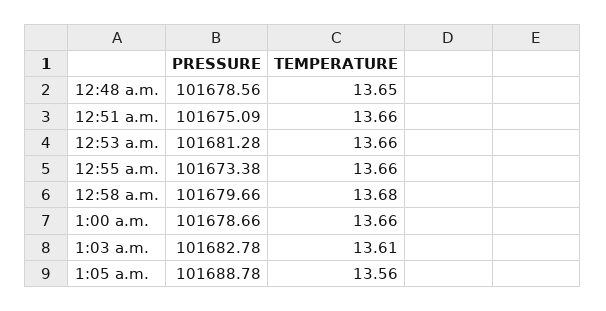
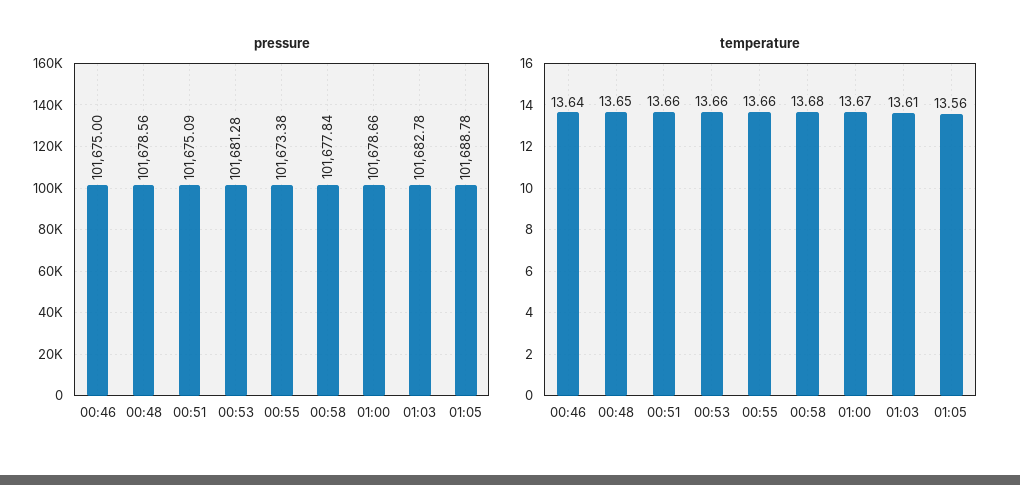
  {
    "PRESSURE": {
      "12:48 a.m.": 101678.56,
      "12:51 a.m.": 101675.09,
      "12:53 a.m.": 101681.28,
      "12:55 a.m.": 101673.38,
-     "12:58 a.m.": 101679.66,
+     "12:58 a.m.": 101677.84,
      "1:00 a.m.": 101678.66,
      "1:03 a.m.": 101682.78,
-     "1:05 a.m.": 101688.78
+     "1:05 a.m.": 101688.78,
+     "00:46": 101675
    },
    "TEMPERATURE": {
      "12:48 a.m.": 13.65,
      "12:51 a.m.": 13.66,
      "12:53 a.m.": 13.66,
      "12:55 a.m.": 13.66,
      "12:58 a.m.": 13.68,
-     "1:00 a.m.": 13.66,
+     "1:00 a.m.": 13.67,
      "1:03 a.m.": 13.61,
-     "1:05 a.m.": 13.56
+     "1:05 a.m.": 13.56,
+     "00:46": 13.64
    }
  }

